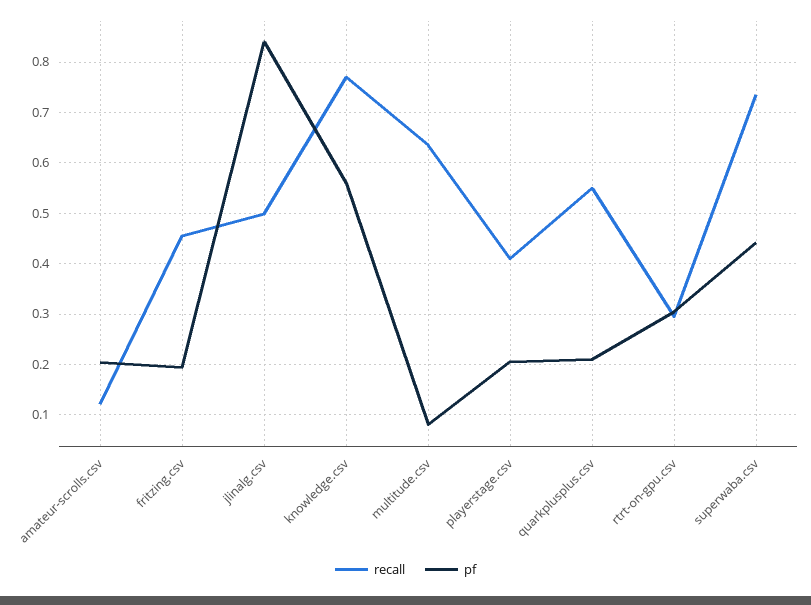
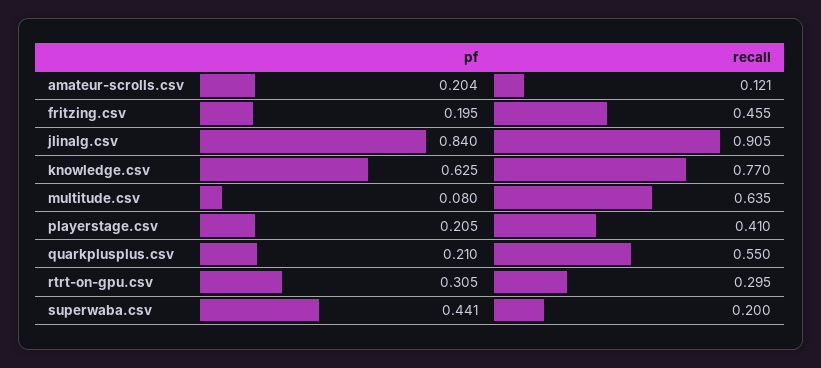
  {
    "recall": {
      "amateur-scrolls.csv": 0.121,
      "fritzing.csv": 0.455,
-     "jlinalg.csv": 0.5,
+     "jlinalg.csv": 0.905,
      "knowledge.csv": 0.77,
      "multitude.csv": 0.635,
      "playerstage.csv": 0.41,
      "quarkplusplus.csv": 0.55,
      "rtrt-on-gpu.csv": 0.295,
-     "superwaba.csv": 0.74
+     "superwaba.csv": 0.2
    },
    "pf": {
      "amateur-scrolls.csv": 0.204,
      "fritzing.csv": 0.195,
      "jlinalg.csv": 0.84,
-     "knowledge.csv": 0.56,
+     "knowledge.csv": 0.625,
      "multitude.csv": 0.08,
      "playerstage.csv": 0.205,
      "quarkplusplus.csv": 0.21,
      "rtrt-on-gpu.csv": 0.305,
      "superwaba.csv": 0.441
    }
  }

